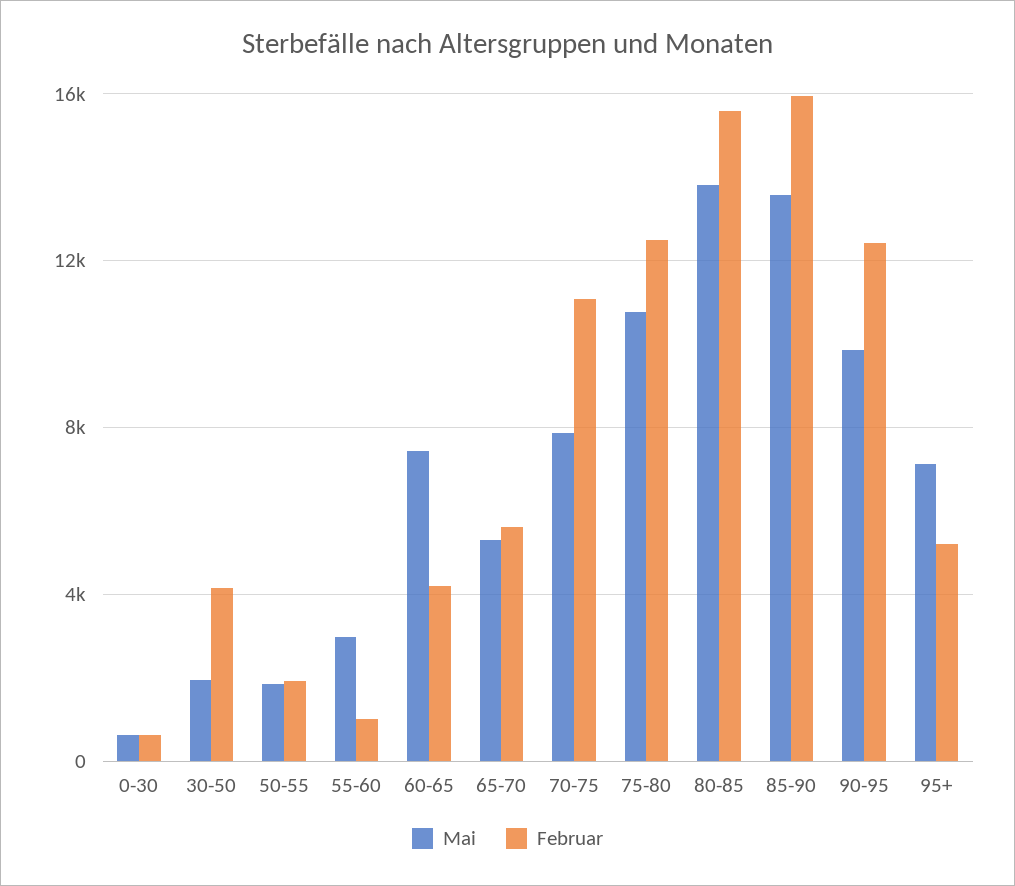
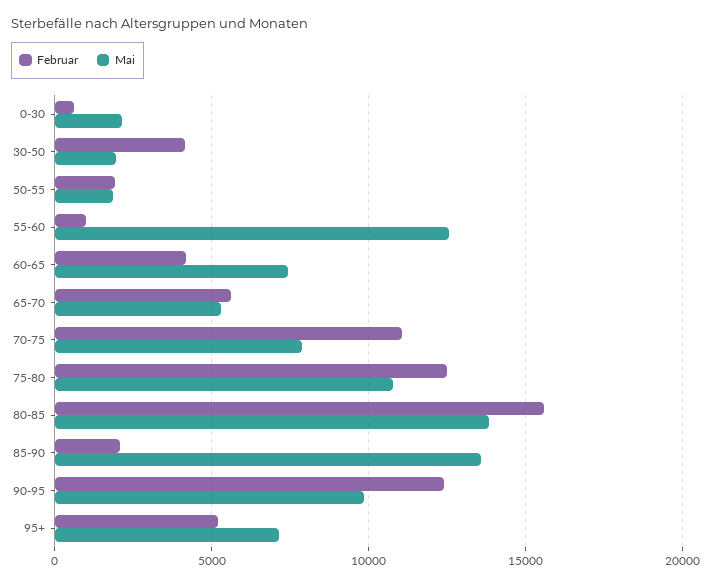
  {
    "Mai": {
-     "0-30": 500,
+     "0-30": 2000,
      "30-50": 2000,
      "50-55": 2000,
-     "55-60": 3000,
+     "55-60": 12500,
      "60-65": 7500,
      "65-70": 5500,
      "70-75": 8000,
      "75-80": 11000,
      "80-85": 14000,
      "85-90": 13500,
      "90-95": 10000,
      "95+": 7000
    },
    "Februar": {
      "0-30": 500,
      "30-50": 4000,
      "50-55": 2000,
      "55-60": 1000,
      "60-65": 4000,
      "65-70": 5500,
      "70-75": 11000,
      "75-80": 12500,
      "80-85": 15500,
-     "85-90": 16000,
+     "85-90": 2000,
      "90-95": 12500,
      "95+": 5000
    }
  }

